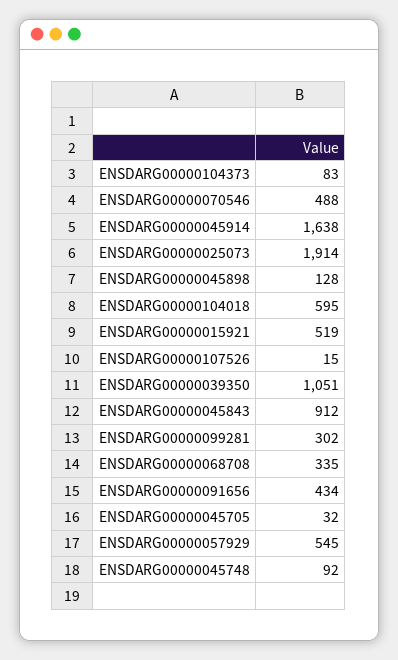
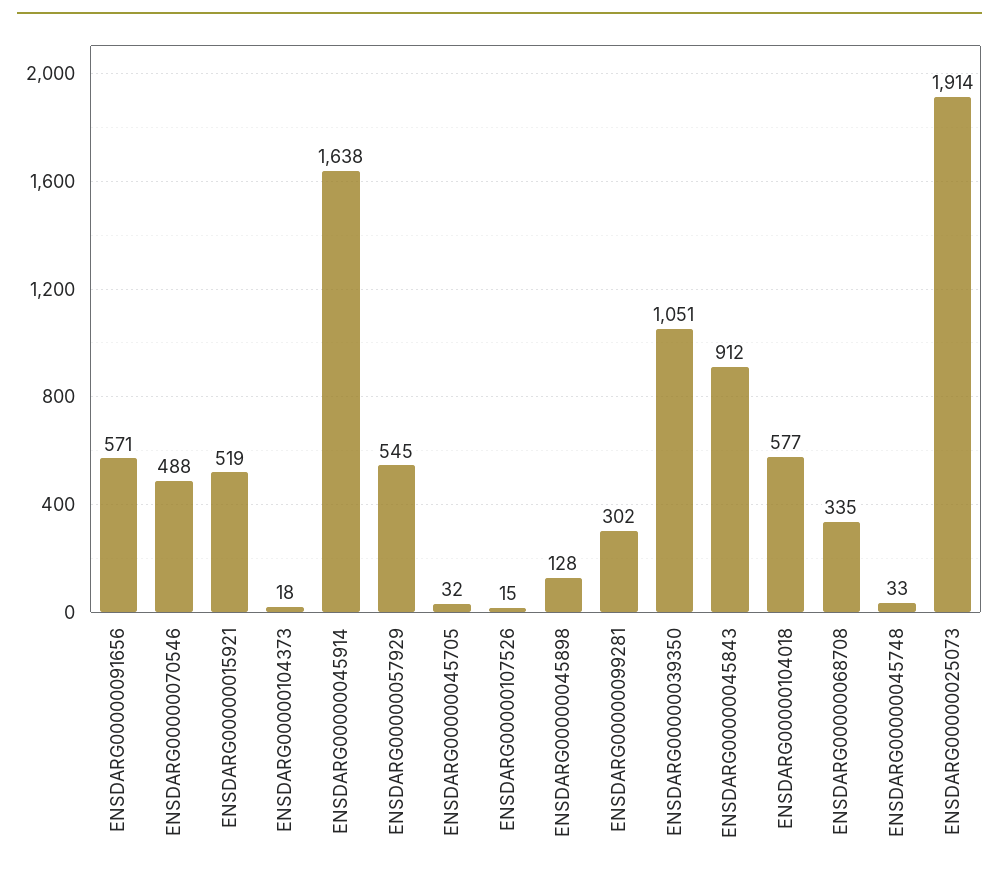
  {
-   "ENSDARG00000104373": 83,
+   "ENSDARG00000104373": 18,
    "ENSDARG00000070546": 488,
    "ENSDARG00000045914": 1638,
    "ENSDARG00000025073": 1914,
    "ENSDARG00000045898": 128,
-   "ENSDARG00000104018": 595,
+   "ENSDARG00000104018": 577,
    "ENSDARG00000015921": 519,
    "ENSDARG00000107526": 15,
    "ENSDARG00000039350": 1051,
    "ENSDARG00000045843": 912,
    "ENSDARG00000099281": 302,
    "ENSDARG00000068708": 335,
-   "ENSDARG00000091656": 434,
+   "ENSDARG00000091656": 571,
    "ENSDARG00000045705": 32,
    "ENSDARG00000057929": 545,
-   "ENSDARG00000045748": 92
+   "ENSDARG00000045748": 33
  }

